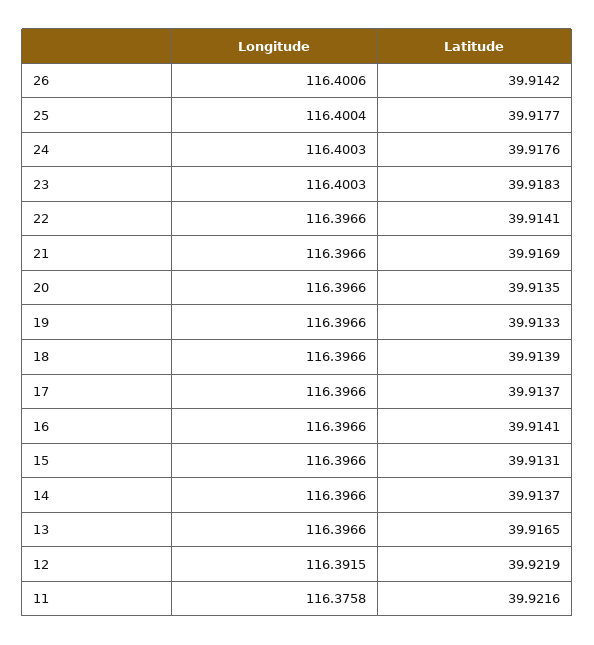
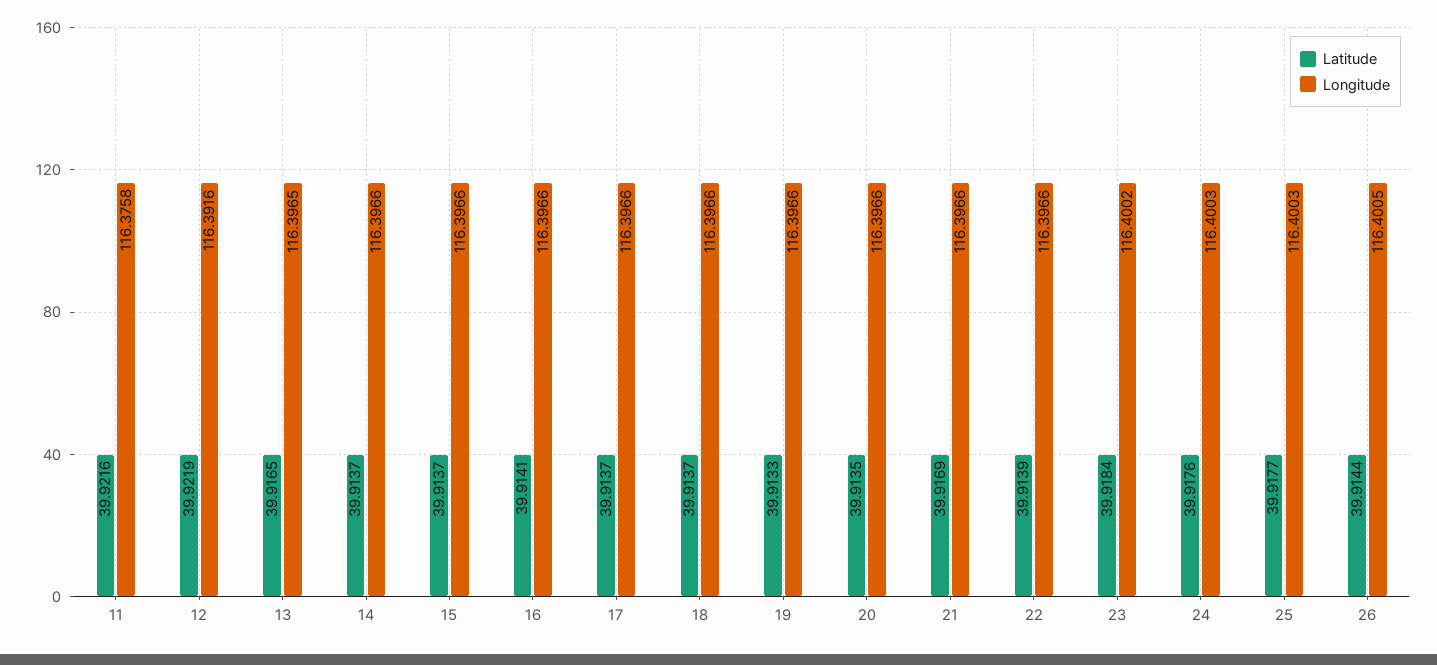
  {
    "Longitude": {
-     "26": 116.4006,
+     "26": 116.4005,
-     "25": 116.4004,
+     "25": 116.4003,
      "24": 116.4003,
-     "23": 116.4003,
+     "23": 116.4002,
      "22": 116.3966,
      "21": 116.3966,
      "20": 116.3966,
      "19": 116.3966,
      "18": 116.3966,
      "17": 116.3966,
      "16": 116.3966,
      "15": 116.3966,
      "14": 116.3966,
-     "13": 116.3966,
+     "13": 116.3965,
-     "12": 116.3915,
+     "12": 116.3916,
      "11": 116.3758
    },
    "Latitude": {
-     "26": 39.9142,
+     "26": 39.9144,
      "25": 39.9177,
      "24": 39.9176,
-     "23": 39.9183,
+     "23": 39.9184,
-     "22": 39.9141,
+     "22": 39.9139,
      "21": 39.9169,
      "20": 39.9135,
      "19": 39.9133,
-     "18": 39.9139,
+     "18": 39.9137,
      "17": 39.9137,
      "16": 39.9141,
-     "15": 39.9131,
+     "15": 39.9137,
      "14": 39.9137,
      "13": 39.9165,
      "12": 39.9219,
      "11": 39.9216
    }
  }

